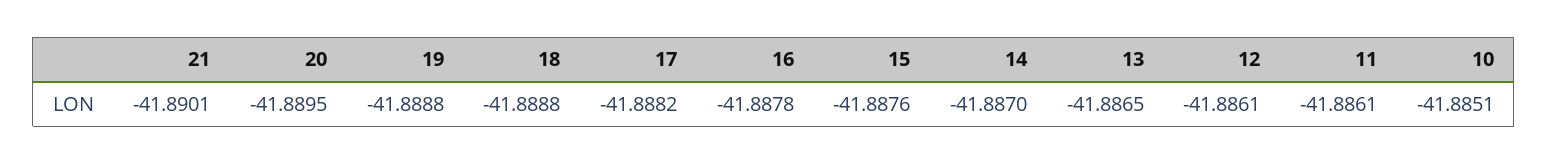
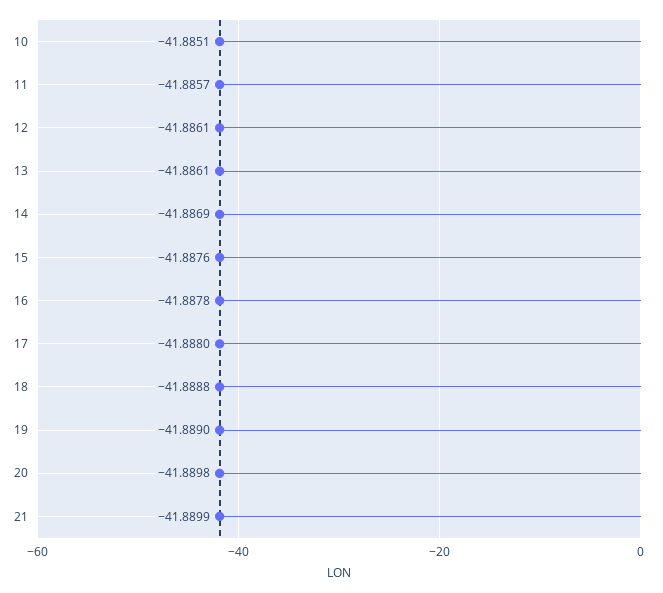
  {
-   "21": -41.8901,
+   "21": -41.8899,
-   "20": -41.8895,
+   "20": -41.8898,
-   "19": -41.8888,
+   "19": -41.889,
    "18": -41.8888,
-   "17": -41.8882,
+   "17": -41.888,
    "16": -41.8878,
    "15": -41.8876,
-   "14": -41.887,
+   "14": -41.8869,
-   "13": -41.8865,
+   "13": -41.8861,
    "12": -41.8861,
-   "11": -41.8861,
+   "11": -41.8857,
    "10": -41.8851
  }

